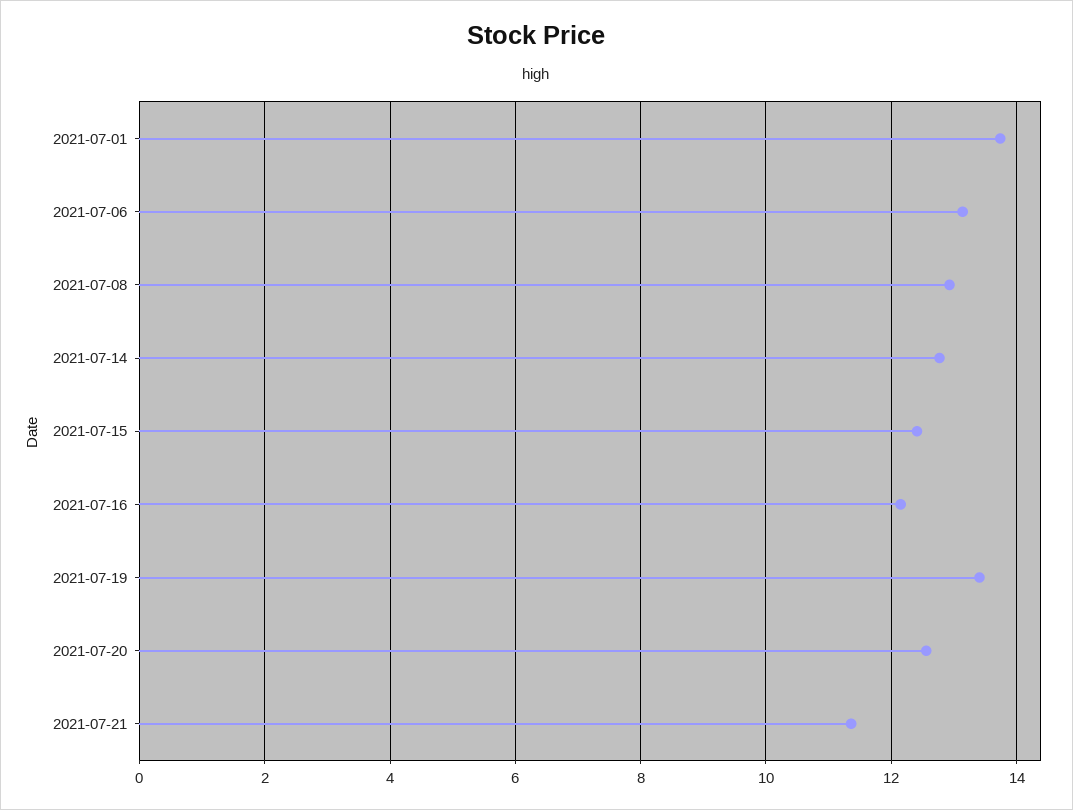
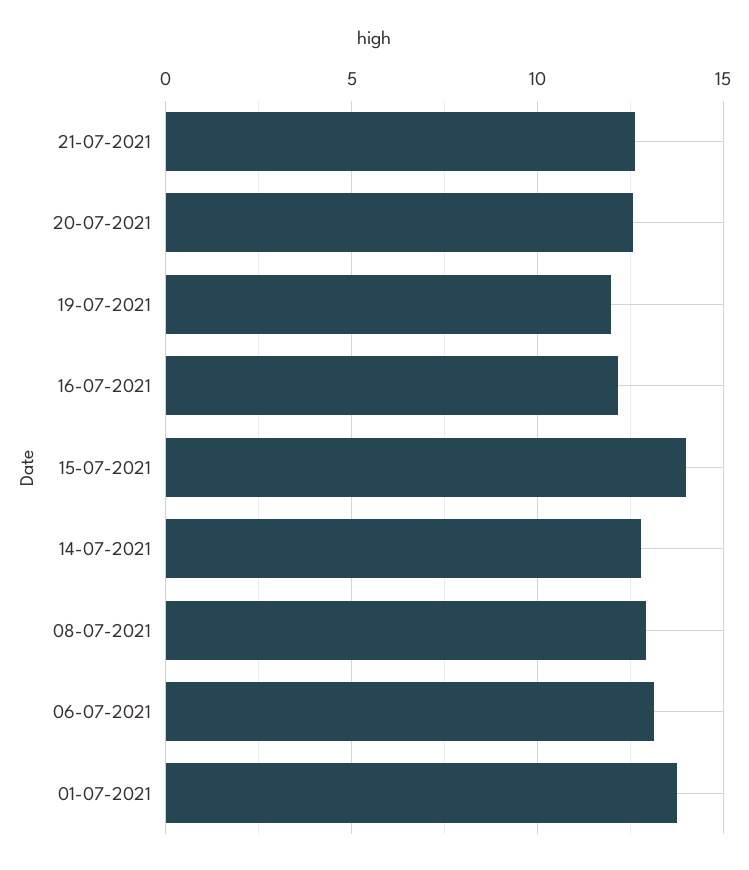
  {
    "2021-07-01": 13.8,
    "2021-07-06": 13.2,
    "2021-07-08": 13,
    "2021-07-14": 12.8,
-   "2021-07-15": 12.4,
+   "2021-07-15": 14,
    "2021-07-16": 12.2,
-   "2021-07-19": 13.4,
+   "2021-07-19": 12,
    "2021-07-20": 12.6,
-   "2021-07-21": 11.4
+   "2021-07-21": 12.5
  }

